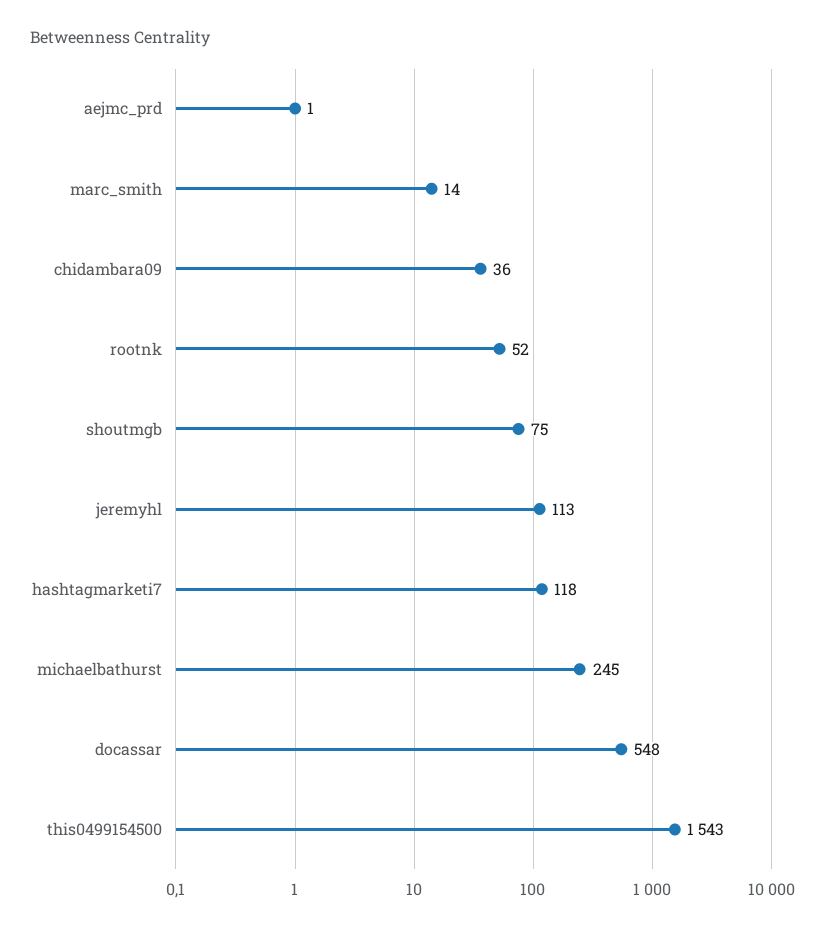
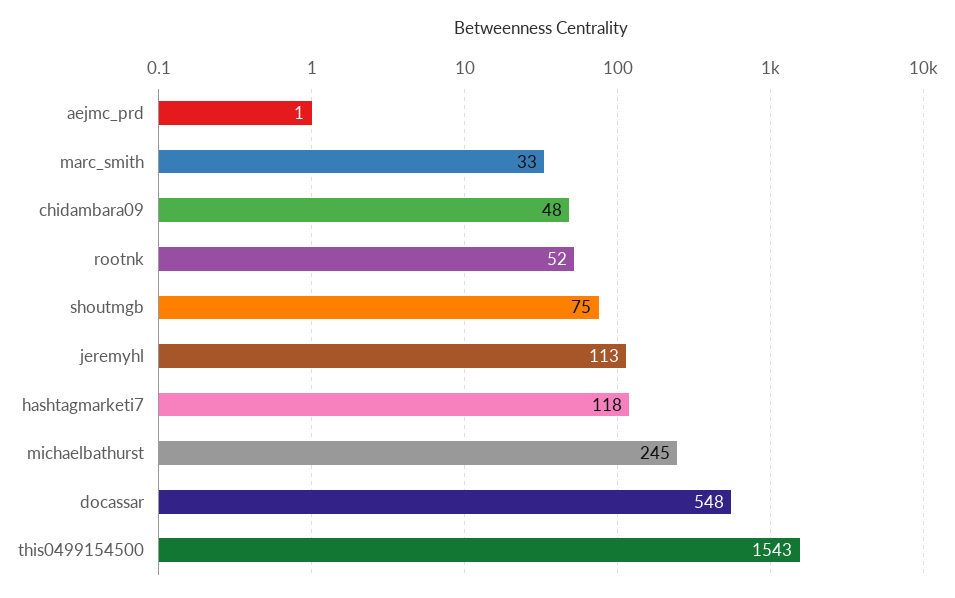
  {
    "aejmc_prd": 1,
-   "marc_smith": 14,
+   "marc_smith": 33,
-   "chidambara09": 36,
+   "chidambara09": 48,
    "rootnk": 52,
    "shoutmgb": 75,
    "jeremyhl": 113,
    "hashtagmarketi7": 118,
    "michaelbathurst": 245,
    "docassar": 548,
    "this0499154500": 1543
  }

